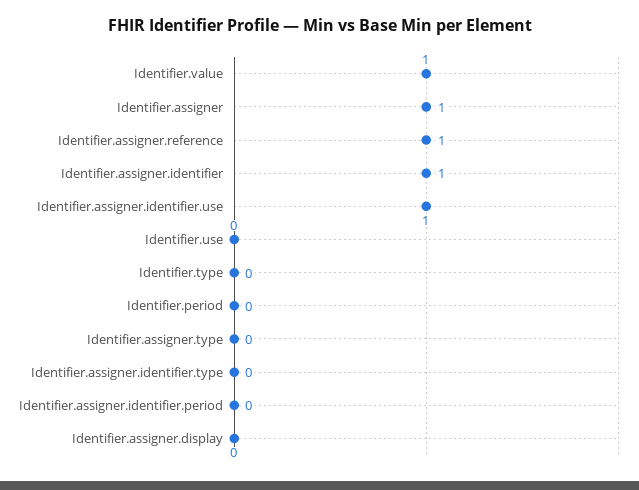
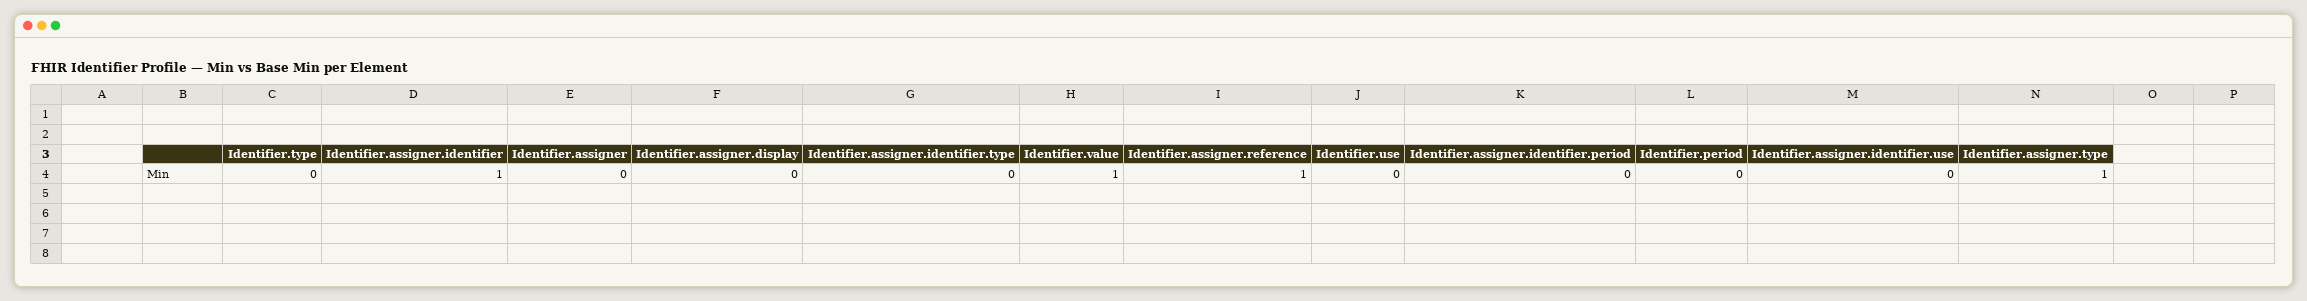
  {
    "Identifier.value": 1,
-   "Identifier.assigner": 1,
+   "Identifier.assigner": 0,
    "Identifier.assigner.reference": 1,
    "Identifier.assigner.identifier": 1,
-   "Identifier.assigner.identifier.use": 1,
+   "Identifier.assigner.identifier.use": 0,
    "Identifier.use": 0,
    "Identifier.type": 0,
    "Identifier.period": 0,
-   "Identifier.assigner.type": 0,
+   "Identifier.assigner.type": 1,
    "Identifier.assigner.identifier.type": 0,
    "Identifier.assigner.identifier.period": 0,
    "Identifier.assigner.display": 0
  }

